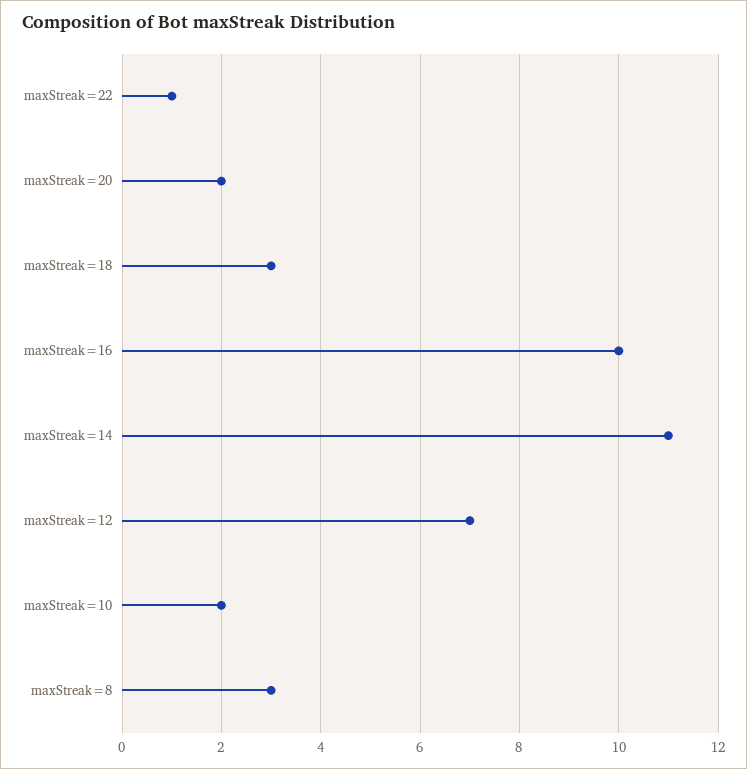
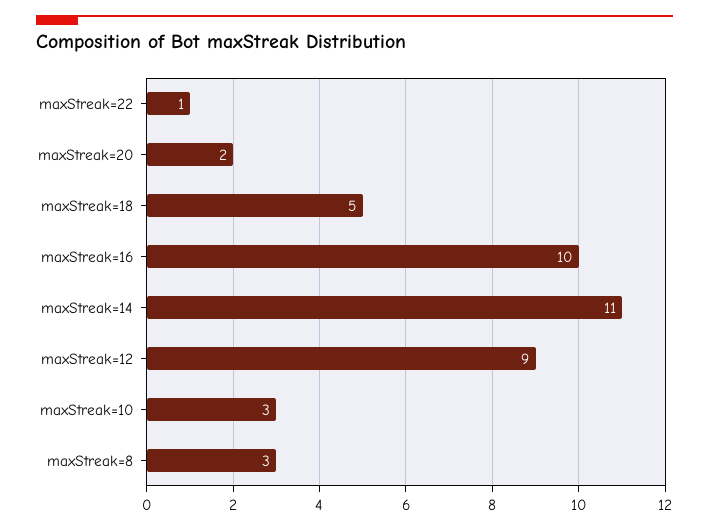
  {
    "maxStreak=22": 1,
    "maxStreak=20": 2,
-   "maxStreak=18": 3,
+   "maxStreak=18": 5,
    "maxStreak=16": 10,
    "maxStreak=14": 11,
-   "maxStreak=12": 7,
+   "maxStreak=12": 9,
-   "maxStreak=10": 2,
+   "maxStreak=10": 3,
    "maxStreak=8": 3
  }

